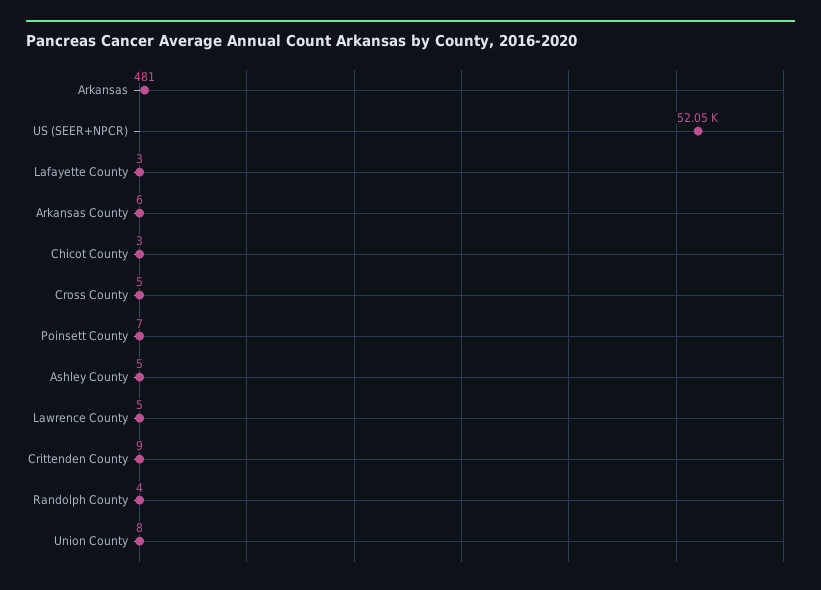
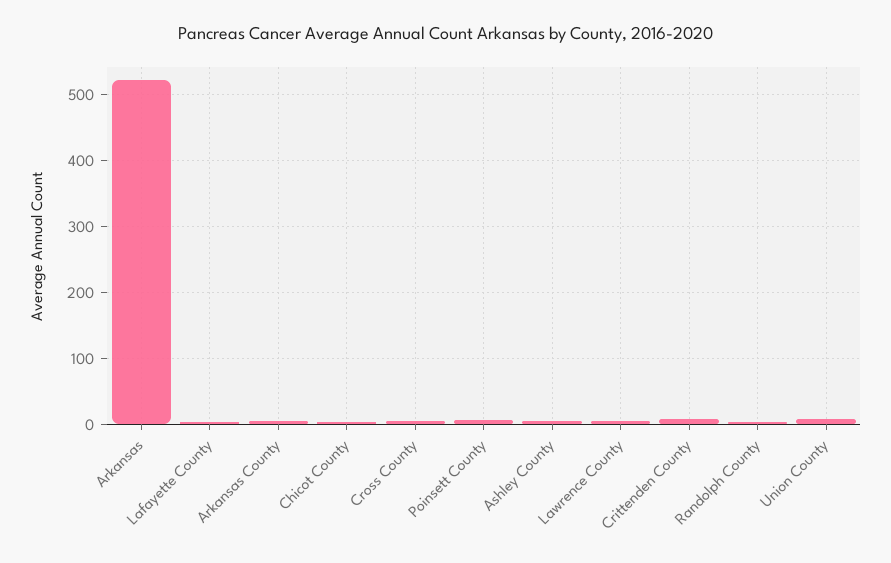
  {
-   "Arkansas": 481,
+   "Arkansas": 520,
-   "US (SEER+NPCR)": 52050,
    "Lafayette County": 3,
    "Arkansas County": 6,
    "Chicot County": 3,
    "Cross County": 5,
    "Poinsett County": 7,
    "Ashley County": 5,
    "Lawrence County": 5,
    "Crittenden County": 9,
    "Randolph County": 4,
    "Union County": 8
  }

